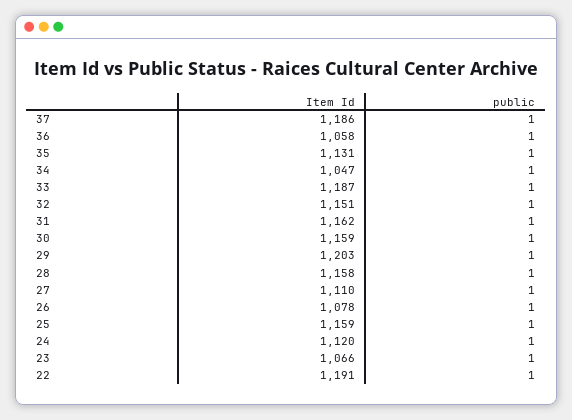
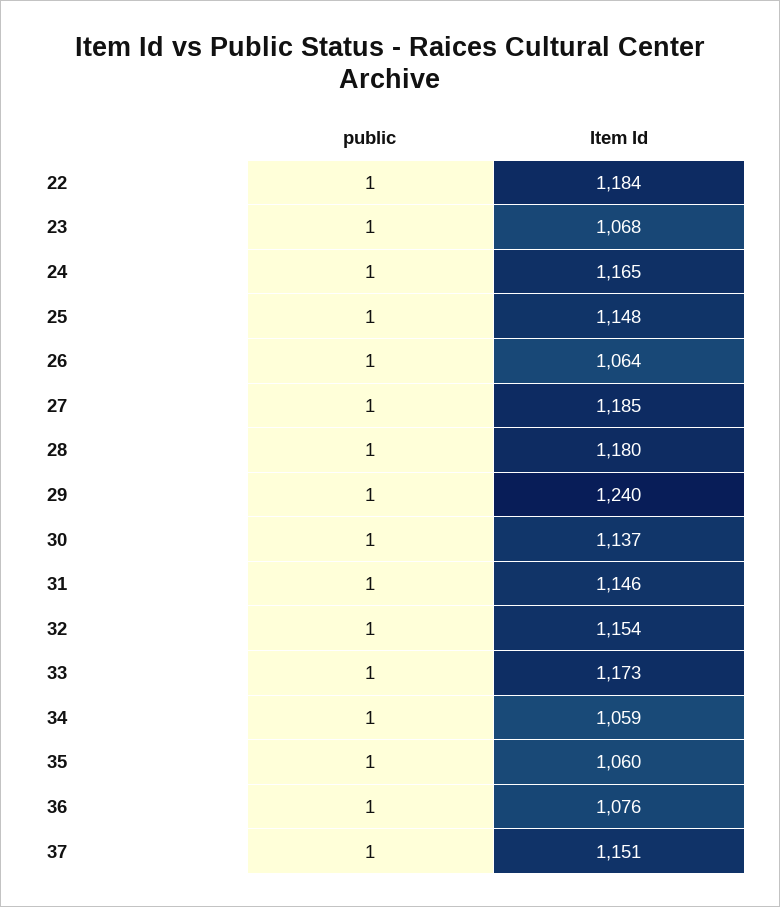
  {
    "Item Id": {
-     "37": 1186,
+     "37": 1151,
-     "36": 1058,
+     "36": 1076,
-     "35": 1131,
+     "35": 1060,
-     "34": 1047,
+     "34": 1059,
-     "33": 1187,
+     "33": 1173,
-     "32": 1151,
+     "32": 1154,
-     "31": 1162,
+     "31": 1146,
-     "30": 1159,
+     "30": 1137,
-     "29": 1203,
+     "29": 1240,
-     "28": 1158,
+     "28": 1180,
-     "27": 1110,
+     "27": 1185,
-     "26": 1078,
+     "26": 1064,
-     "25": 1159,
+     "25": 1148,
-     "24": 1120,
+     "24": 1165,
-     "23": 1066,
+     "23": 1068,
-     "22": 1191
+     "22": 1184
    },
    "public": {
      "37": 1,
      "36": 1,
      "35": 1,
      "34": 1,
      "33": 1,
      "32": 1,
      "31": 1,
      "30": 1,
      "29": 1,
      "28": 1,
      "27": 1,
      "26": 1,
      "25": 1,
      "24": 1,
      "23": 1,
      "22": 1
    }
  }

